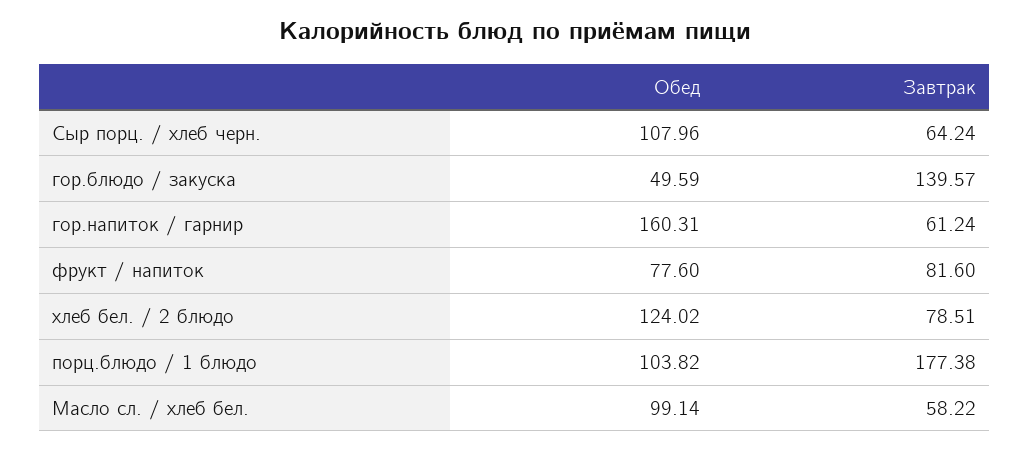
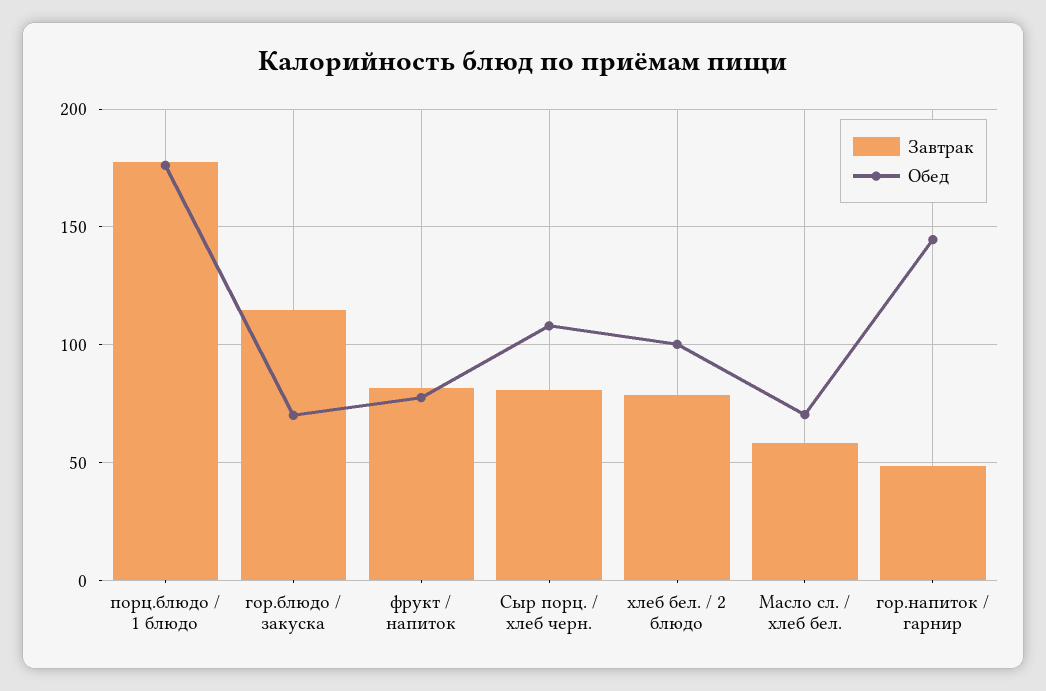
  {
    "Обед": {
      "Сыр порц. / хлеб черн.": 107.96,
-     "гор.блюдо / закуска": 49.59,
+     "гор.блюдо / закуска": 70,
-     "гор.напиток / гарнир": 160.31,
+     "гор.напиток / гарнир": 145,
      "фрукт / напиток": 77.6,
-     "хлеб бел. / 2 блюдо": 124.02,
+     "хлеб бел. / 2 блюдо": 100,
-     "порц.блюдо / 1 блюдо": 103.82,
+     "порц.блюдо / 1 блюдо": 175,
-     "Масло сл. / хлеб бел.": 99.14
+     "Масло сл. / хлеб бел.": 70
    },
    "Завтрак": {
-     "Сыр порц. / хлеб черн.": 64.24,
+     "Сыр порц. / хлеб черн.": 80,
-     "гор.блюдо / закуска": 139.57,
+     "гор.блюдо / закуска": 115,
-     "гор.напиток / гарнир": 61.24,
+     "гор.напиток / гарнир": 50,
      "фрукт / напиток": 81.6,
      "хлеб бел. / 2 блюдо": 78.51,
      "порц.блюдо / 1 блюдо": 177.38,
      "Масло сл. / хлеб бел.": 58.22
    }
  }

